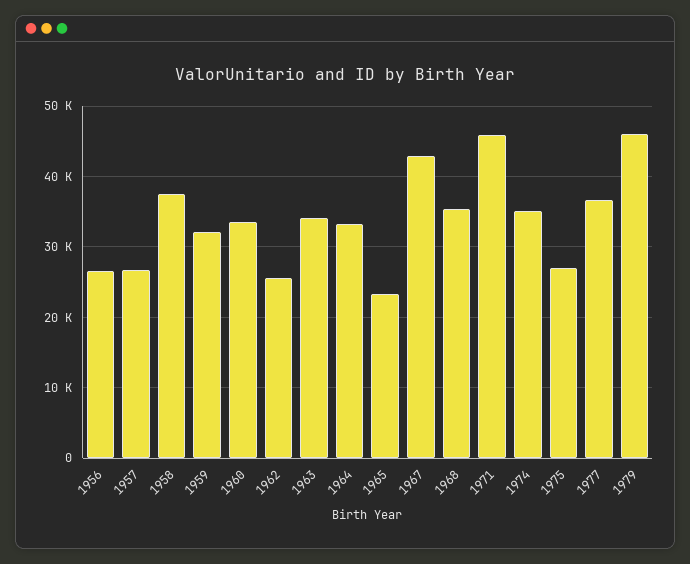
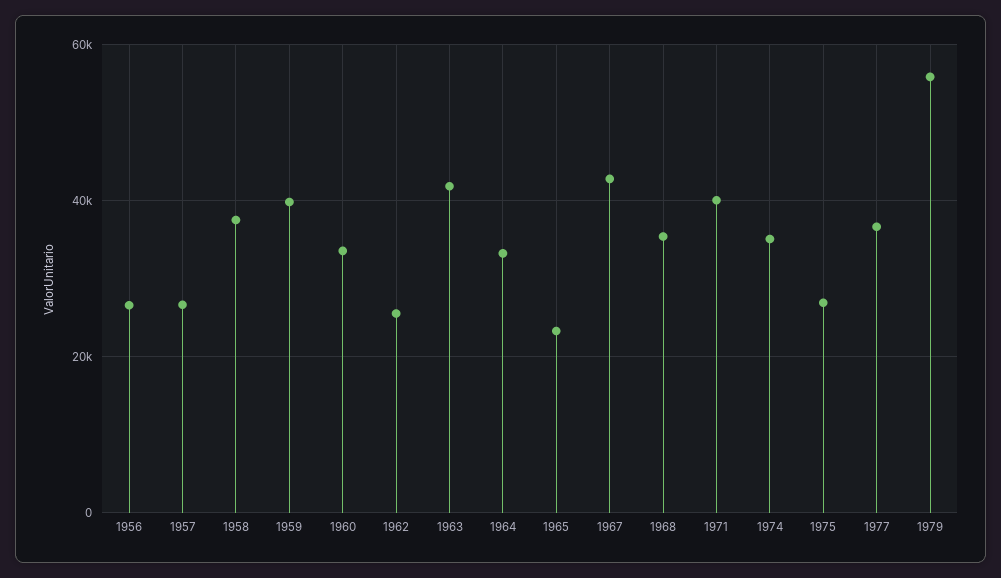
  {
    "1956": 27000,
    "1957": 27000,
    "1958": 38000,
-   "1959": 32000,
+   "1959": 40000,
    "1960": 34000,
    "1962": 26000,
-   "1963": 34000,
+   "1963": 42000,
    "1964": 33000,
    "1965": 23000,
    "1967": 43000,
    "1968": 35000,
-   "1971": 46000,
+   "1971": 40000,
    "1974": 35000,
    "1975": 27000,
    "1977": 37000,
-   "1979": 46000
+   "1979": 56000
  }

